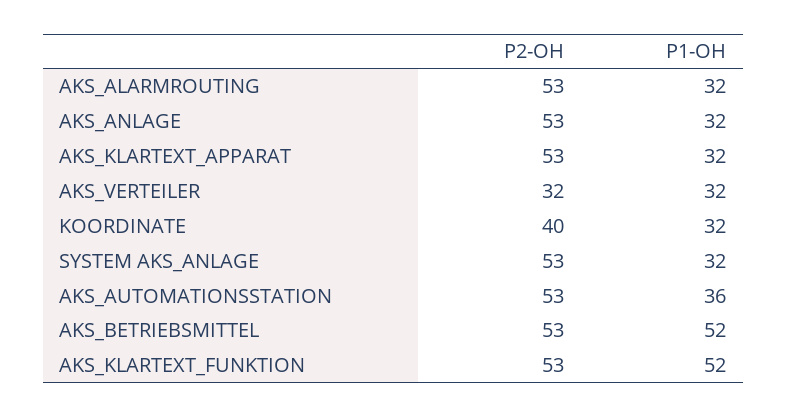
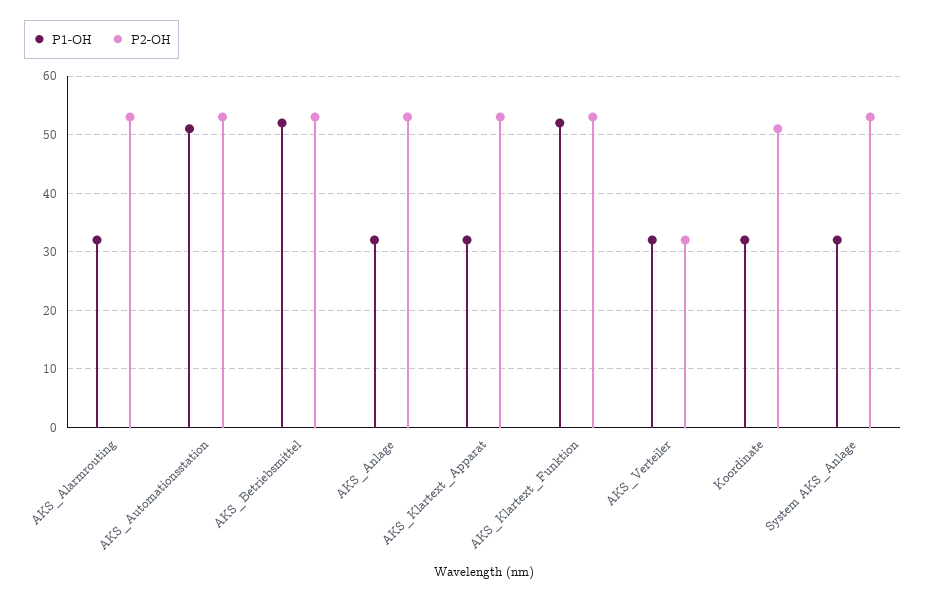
  {
    "P2-OH": {
      "AKS_ALARMROUTING": 53,
      "AKS_ANLAGE": 53,
      "AKS_KLARTEXT_APPARAT": 53,
      "AKS_VERTEILER": 32,
-     "KOORDINATE": 40,
+     "KOORDINATE": 50,
      "SYSTEM AKS_ANLAGE": 53,
      "AKS_AUTOMATIONSSTATION": 53,
      "AKS_BETRIEBSMITTEL": 53,
      "AKS_KLARTEXT_FUNKTION": 53
    },
    "P1-OH": {
      "AKS_ALARMROUTING": 32,
      "AKS_ANLAGE": 32,
      "AKS_KLARTEXT_APPARAT": 32,
      "AKS_VERTEILER": 32,
      "KOORDINATE": 32,
      "SYSTEM AKS_ANLAGE": 32,
-     "AKS_AUTOMATIONSSTATION": 36,
+     "AKS_AUTOMATIONSSTATION": 50,
      "AKS_BETRIEBSMITTEL": 52,
      "AKS_KLARTEXT_FUNKTION": 52
    }
  }

